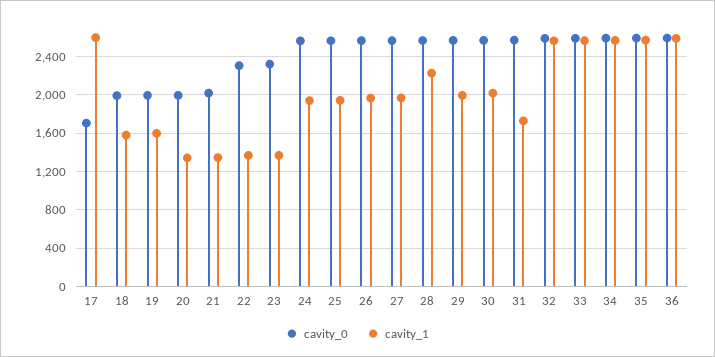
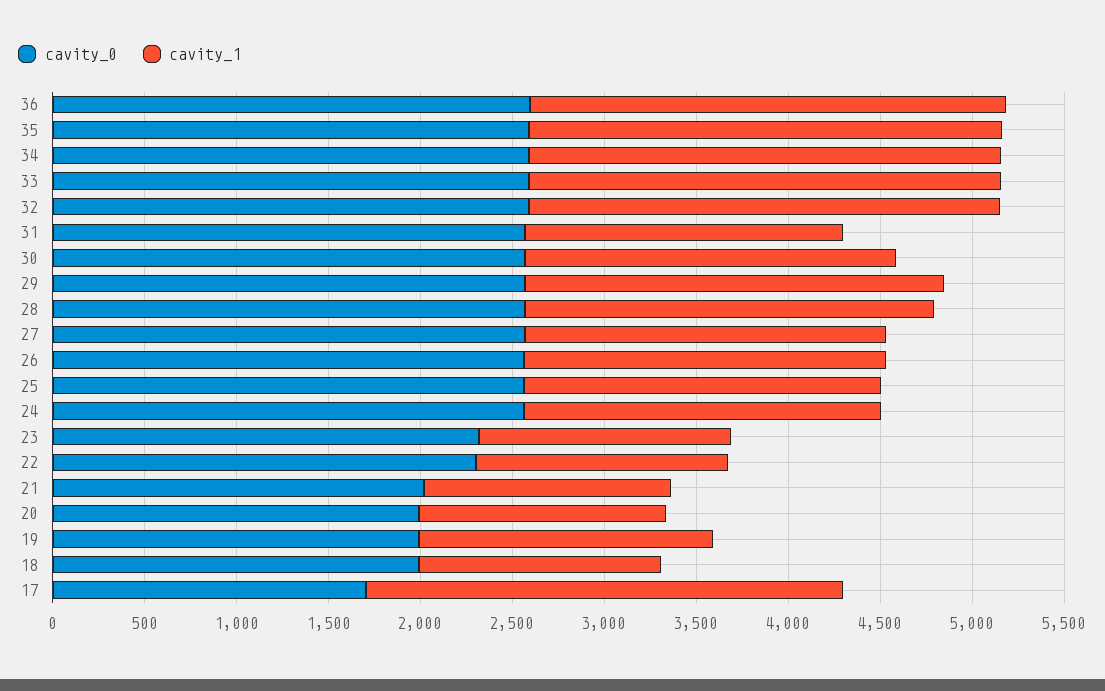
  {
    "cavity_0": {
      "17": 1700,
      "18": 2000,
      "19": 2000,
      "20": 2000,
      "21": 2000,
      "22": 2300,
      "23": 2300,
      "24": 2600,
      "25": 2600,
      "26": 2600,
      "27": 2600,
      "28": 2600,
      "29": 2600,
      "30": 2600,
      "31": 2600,
      "32": 2600,
      "33": 2600,
      "34": 2600,
      "35": 2600,
      "36": 2600
    },
    "cavity_1": {
      "17": 2600,
-     "18": 1600,
+     "18": 1300,
      "19": 1600,
      "20": 1300,
      "21": 1300,
      "22": 1400,
      "23": 1400,
      "24": 1900,
      "25": 1900,
      "26": 2000,
      "27": 2000,
      "28": 2200,
-     "29": 2000,
+     "29": 2300,
      "30": 2000,
      "31": 1700,
      "32": 2600,
      "33": 2600,
      "34": 2600,
      "35": 2600,
      "36": 2600
    }
  }

